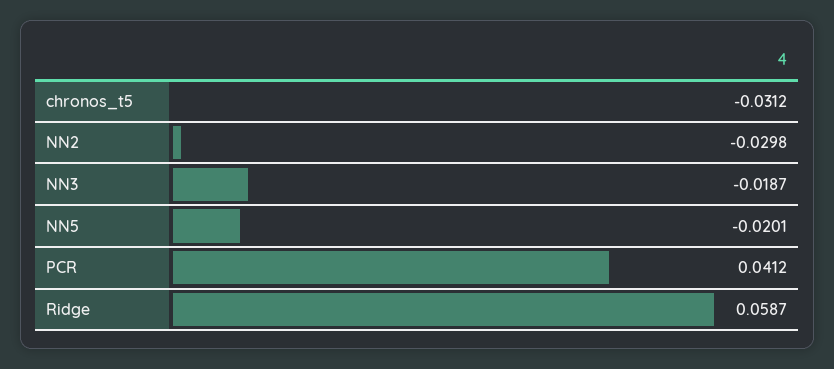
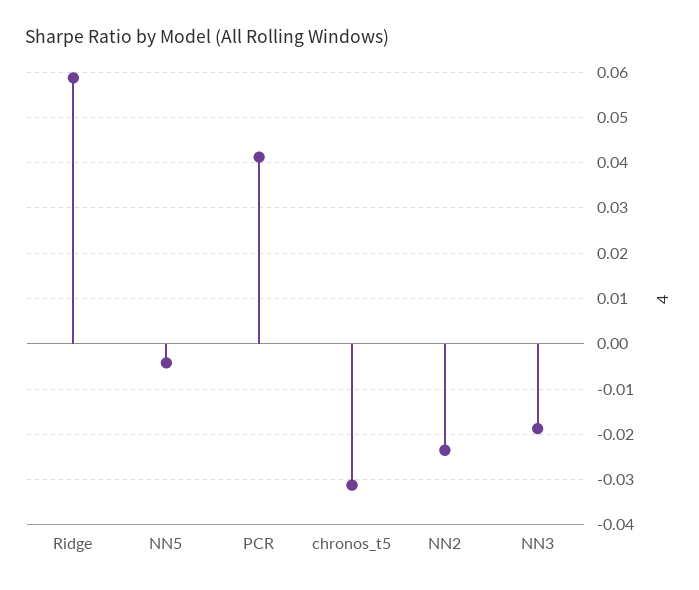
  {
    "chronos_t5": -0.0312,
-   "NN2": -0.0298,
+   "NN2": -0.024,
    "NN3": -0.0187,
-   "NN5": -0.0201,
+   "NN5": -0.004,
    "PCR": 0.0412,
    "Ridge": 0.0587
  }

